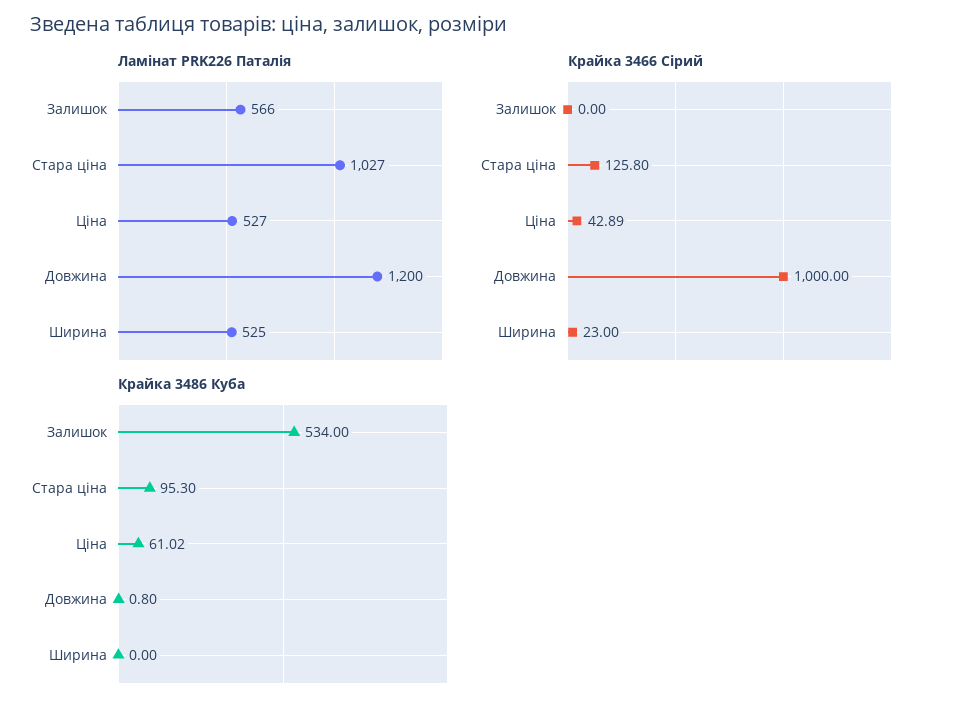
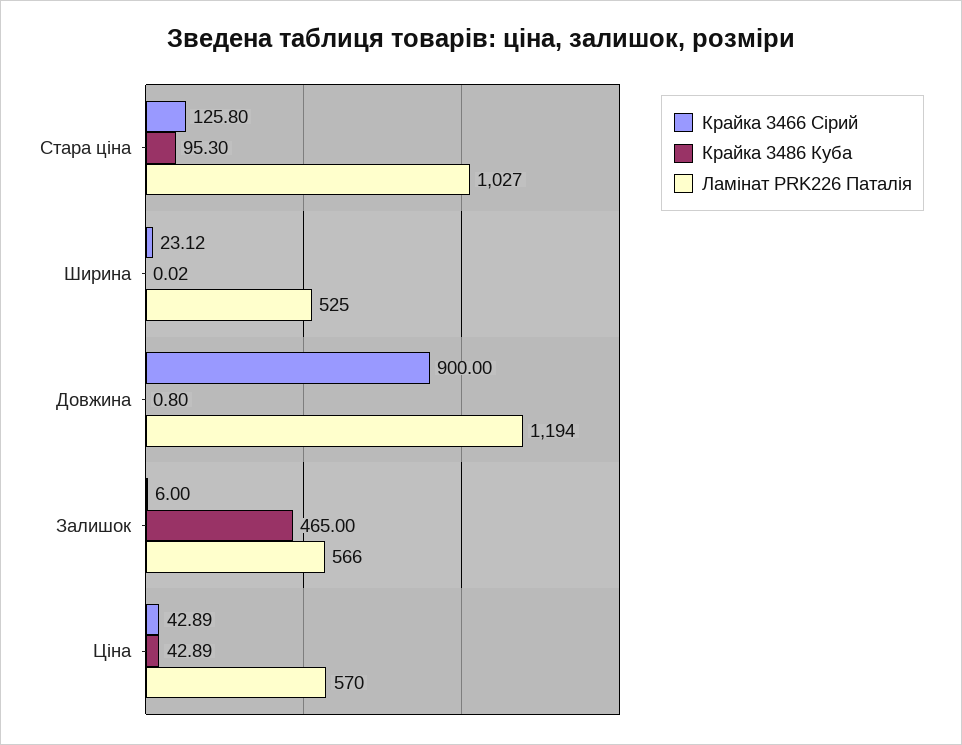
  {
    "Ламінат PRK226 Паталія": {
      "Залишок": 566,
      "Стара ціна": 1027,
-     "Ціна": 527,
+     "Ціна": 570,
-     "Довжина": 1200,
+     "Довжина": 1194,
      "Ширина": 525
    },
    "Крайка 3466 Сірий": {
-     "Залишок": 0,
+     "Залишок": 6,
      "Стара ціна": 125.8,
      "Ціна": 42.89,
-     "Довжина": 1000,
+     "Довжина": 900,
-     "Ширина": 23
+     "Ширина": 23.12
    },
    "Крайка 3486 Куба": {
-     "Залишок": 534,
+     "Залишок": 465,
      "Стара ціна": 95.3,
-     "Ціна": 61.02,
+     "Ціна": 42.89,
      "Довжина": 0.8,
-     "Ширина": 0
+     "Ширина": 0.02
    }
  }

